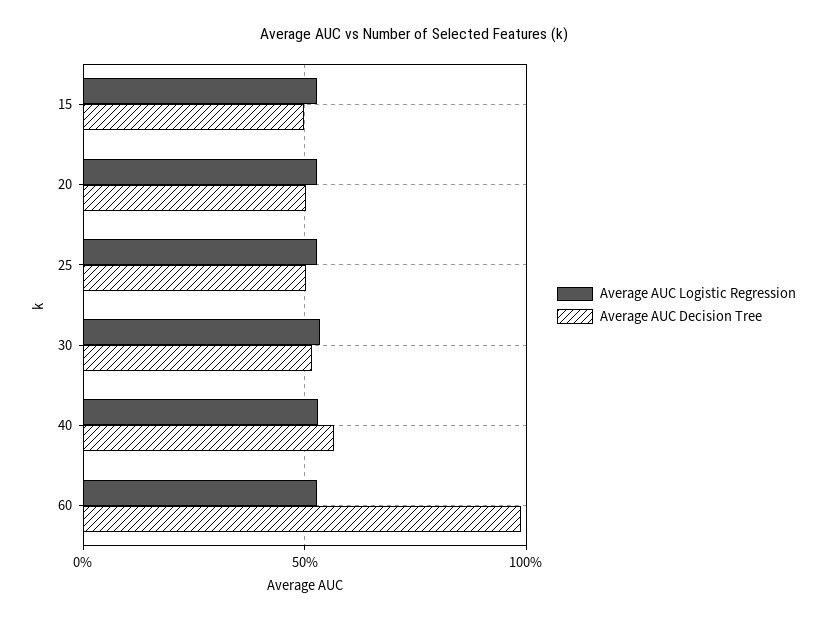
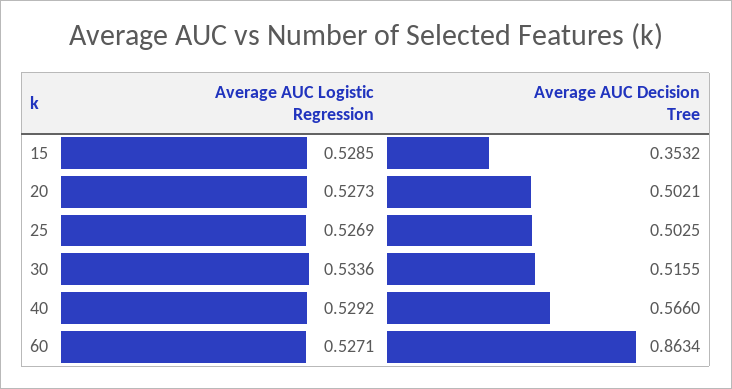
  {
    "Average AUC Logistic Regression": {
      "15": 0.5285,
      "20": 0.5273,
      "25": 0.5269,
      "30": 0.5336,
      "40": 0.5292,
      "60": 0.5271
    },
    "Average AUC Decision Tree": {
-     "15": 0.5,
+     "15": 0.3532,
      "20": 0.5021,
      "25": 0.5025,
      "30": 0.5155,
      "40": 0.566,
-     "60": 1
+     "60": 0.8634
    }
  }

